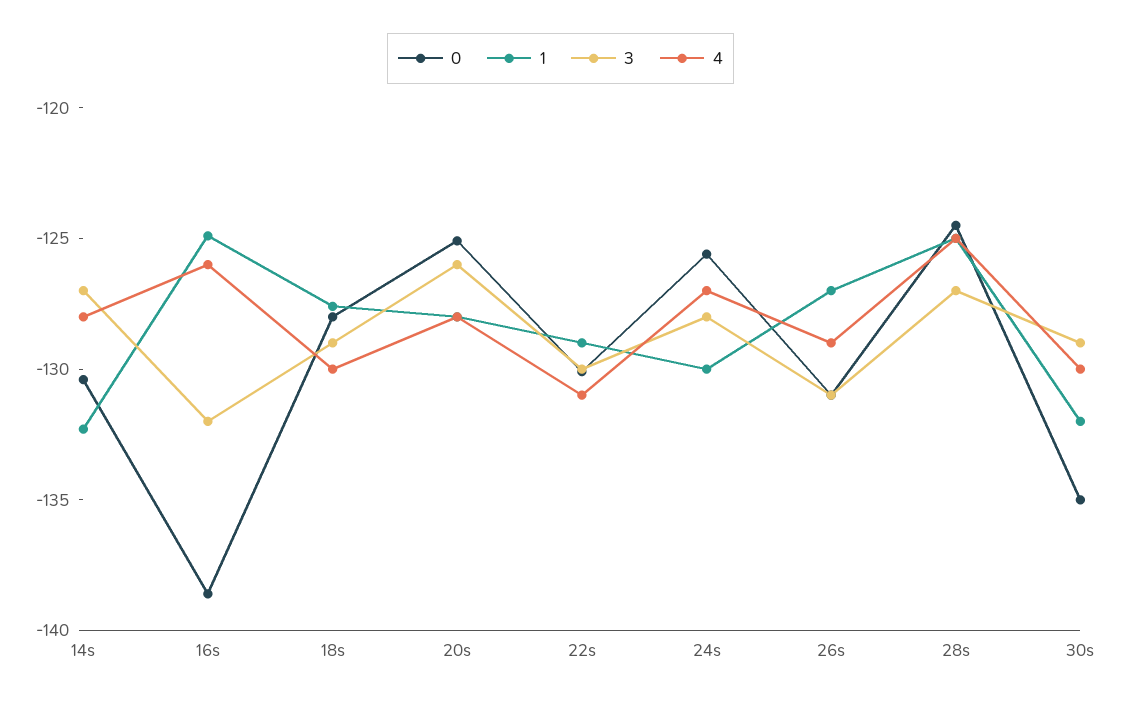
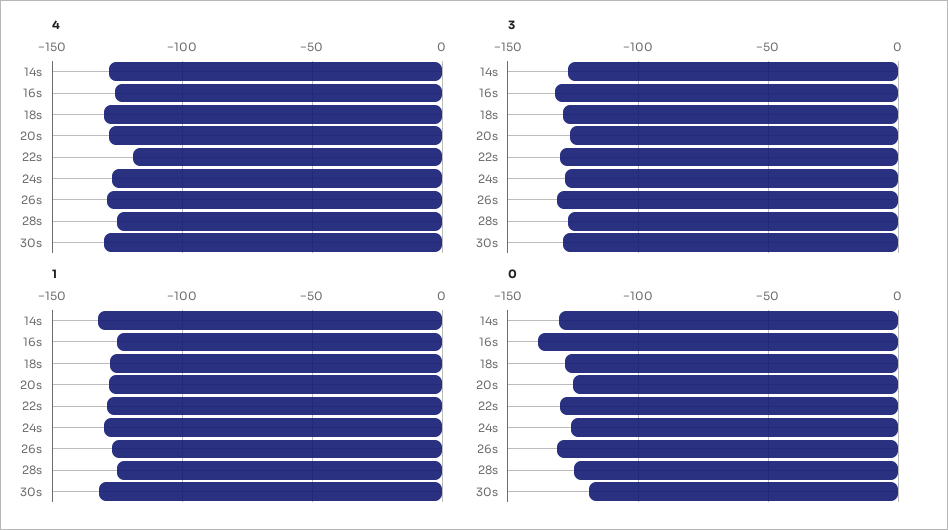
  {
    "0": {
      "14s": -130,
      "16s": -139,
      "18s": -128,
      "20s": -125,
      "22s": -130,
      "24s": -126,
      "26s": -131,
      "28s": -125,
-     "30s": -135
+     "30s": -120
    },
    "1": {
      "14s": -132,
      "16s": -125,
      "18s": -128,
      "20s": -128,
      "22s": -129,
      "24s": -130,
      "26s": -127,
      "28s": -125,
      "30s": -132
    },
    "3": {
      "14s": -127,
      "16s": -132,
      "18s": -129,
      "20s": -126,
      "22s": -130,
      "24s": -128,
      "26s": -131,
      "28s": -127,
      "30s": -129
    },
    "4": {
      "14s": -128,
      "16s": -126,
      "18s": -130,
      "20s": -128,
-     "22s": -131,
+     "22s": -120,
      "24s": -127,
      "26s": -129,
      "28s": -125,
      "30s": -130
    }
  }

